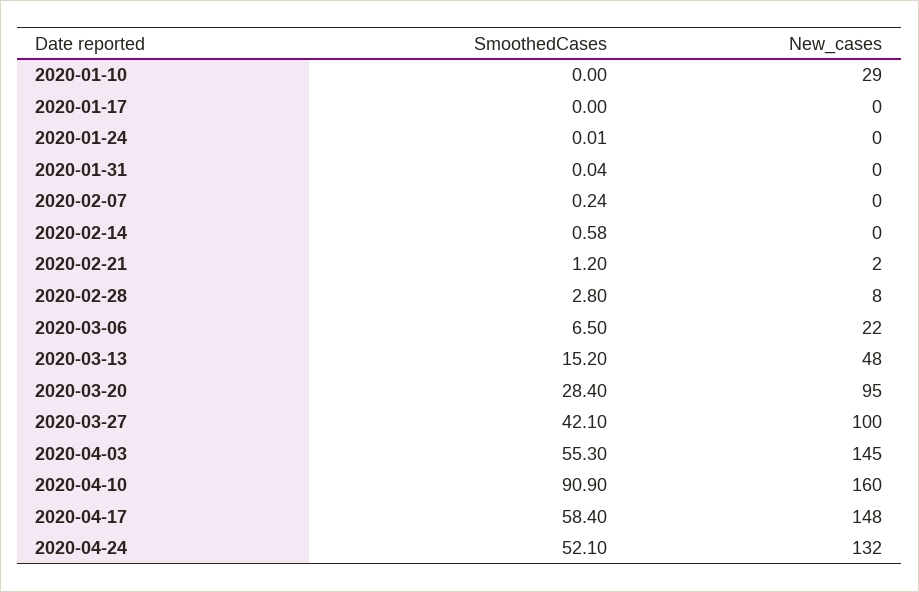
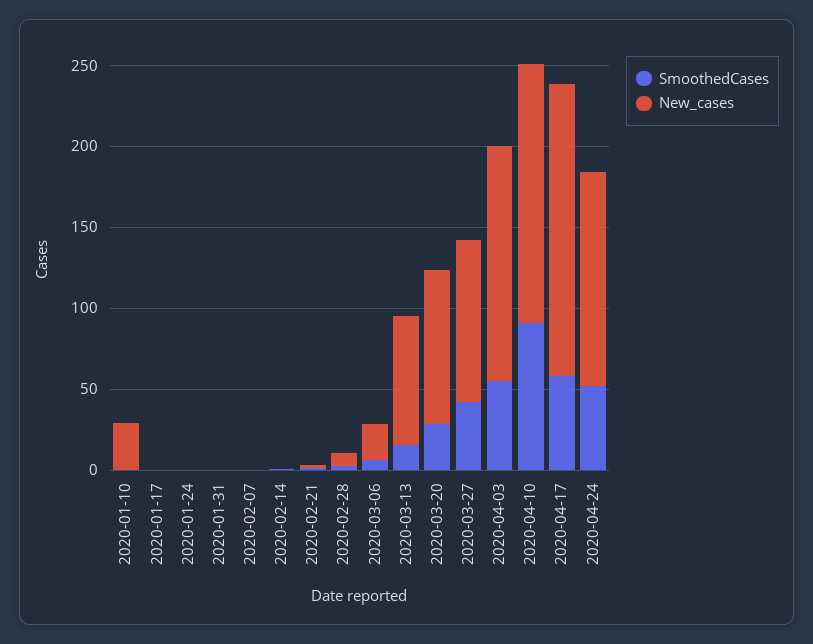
  {
    "SmoothedCases": {
      "2020-01-10": 0,
      "2020-01-17": 0,
      "2020-01-24": 0.01,
      "2020-01-31": 0.04,
      "2020-02-07": 0.24,
      "2020-02-14": 0.58,
      "2020-02-21": 1.2,
      "2020-02-28": 2.8,
      "2020-03-06": 6.5,
      "2020-03-13": 15.2,
      "2020-03-20": 28.4,
      "2020-03-27": 42.1,
      "2020-04-03": 55.3,
      "2020-04-10": 90.9,
      "2020-04-17": 58.4,
      "2020-04-24": 52.1
    },
    "New_cases": {
      "2020-01-10": 29,
      "2020-01-17": 0,
      "2020-01-24": 0,
      "2020-01-31": 0,
      "2020-02-07": 0,
      "2020-02-14": 0,
      "2020-02-21": 2,
      "2020-02-28": 8,
      "2020-03-06": 22,
-     "2020-03-13": 48,
+     "2020-03-13": 80,
      "2020-03-20": 95,
      "2020-03-27": 100,
      "2020-04-03": 145,
      "2020-04-10": 160,
-     "2020-04-17": 148,
+     "2020-04-17": 180,
      "2020-04-24": 132
    }
  }

